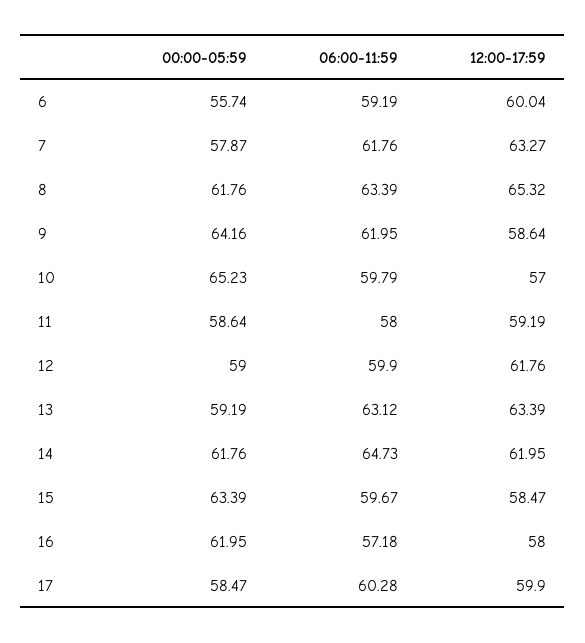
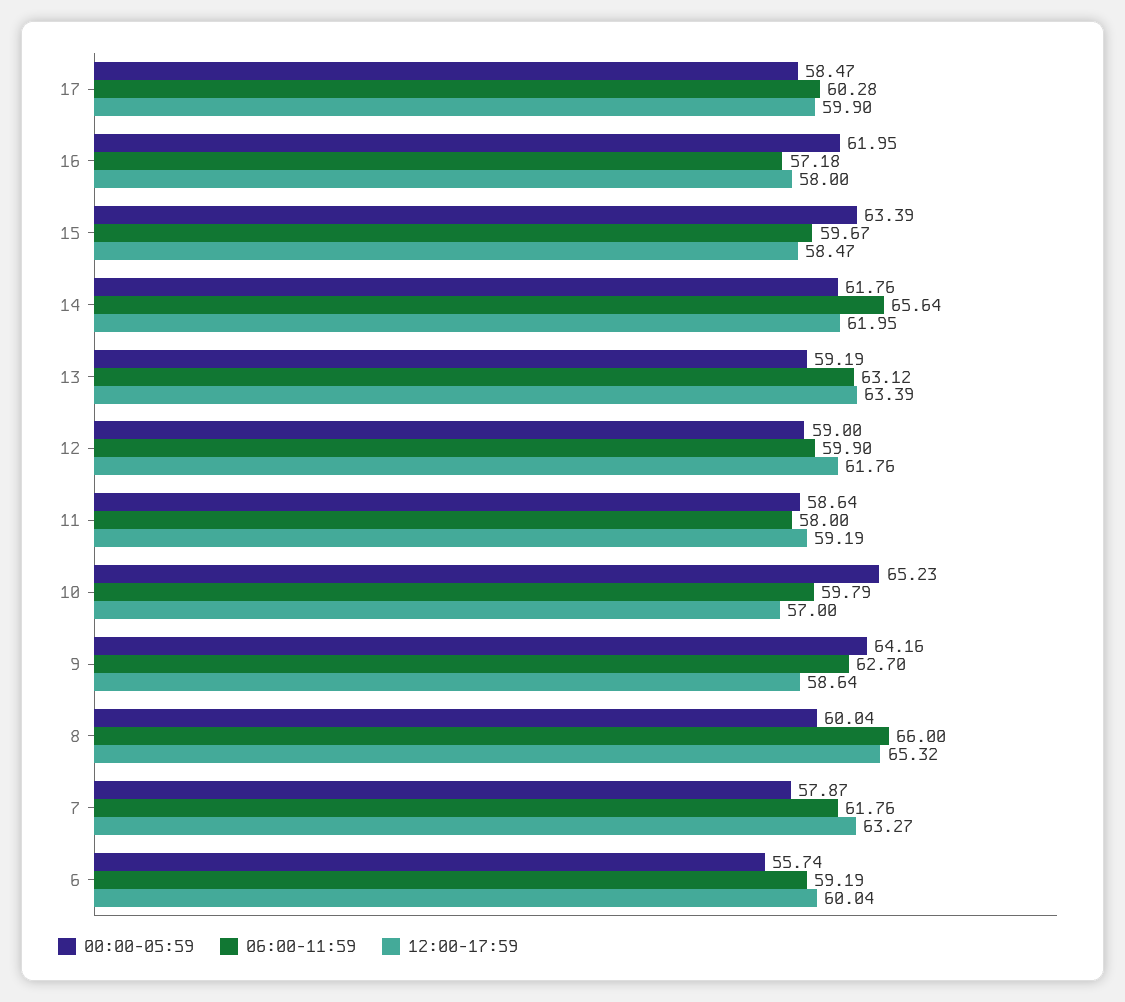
  {
    "00:00-05:59": {
      "6": 55.74,
      "7": 57.87,
-     "8": 61.76,
+     "8": 60.04,
      "9": 64.16,
      "10": 65.23,
      "11": 58.64,
      "12": 59,
      "13": 59.19,
      "14": 61.76,
      "15": 63.39,
      "16": 61.95,
      "17": 58.47
    },
    "06:00-11:59": {
      "6": 59.19,
      "7": 61.76,
-     "8": 63.39,
+     "8": 66,
-     "9": 61.95,
+     "9": 62.7,
      "10": 59.79,
      "11": 58,
      "12": 59.9,
      "13": 63.12,
-     "14": 64.73,
+     "14": 65.64,
      "15": 59.67,
      "16": 57.18,
      "17": 60.28
    },
    "12:00-17:59": {
      "6": 60.04,
      "7": 63.27,
      "8": 65.32,
      "9": 58.64,
      "10": 57,
      "11": 59.19,
      "12": 61.76,
      "13": 63.39,
      "14": 61.95,
      "15": 58.47,
      "16": 58,
      "17": 59.9
    }
  }

